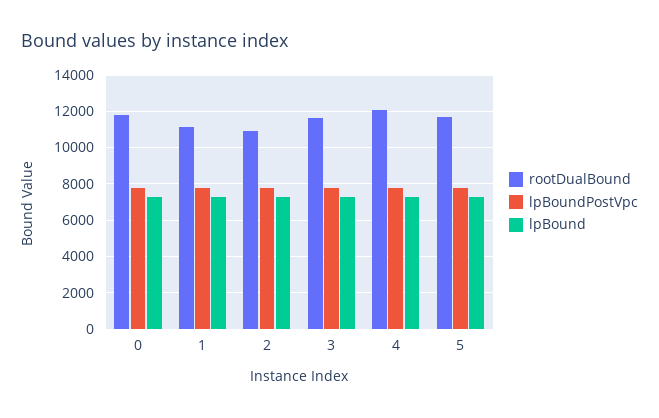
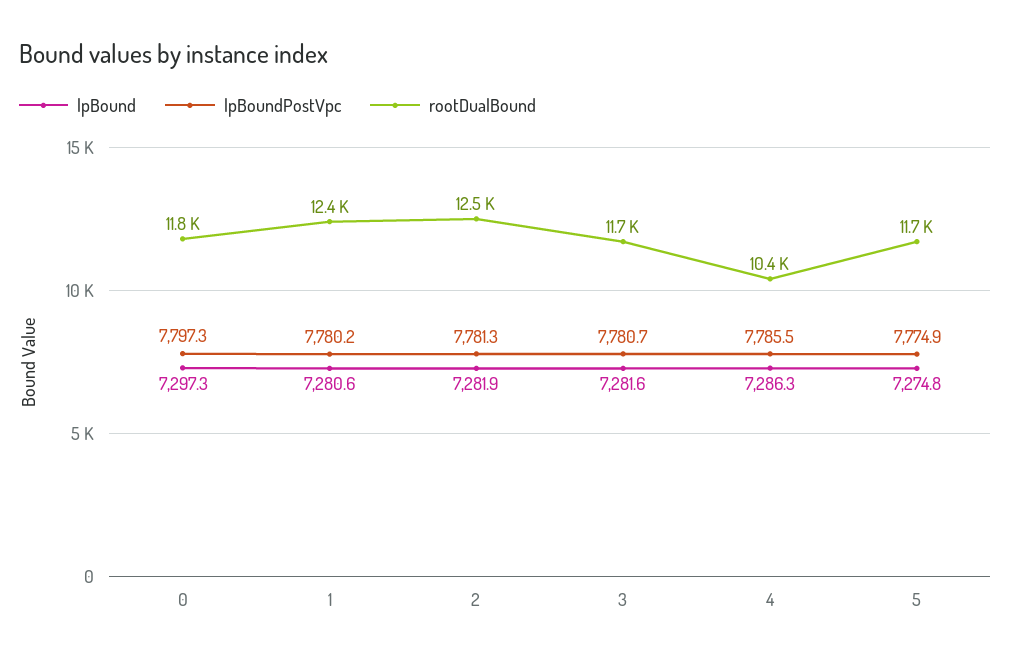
  {
    "rootDualBound": {
      "0": 11800,
-     "1": 11000,
+     "1": 12400,
-     "2": 11000,
+     "2": 12500,
      "3": 11700,
-     "4": 12000,
+     "4": 10400,
      "5": 11700
    },
    "lpBoundPostVpc": {
      "0": 7797.3,
      "1": 7780.2,
      "2": 7781.3,
      "3": 7780.7,
      "4": 7785.5,
      "5": 7774.9
    },
    "lpBound": {
      "0": 7297.3,
      "1": 7280.6,
      "2": 7281.9,
      "3": 7281.6,
      "4": 7286.3,
      "5": 7274.8
    }
  }

